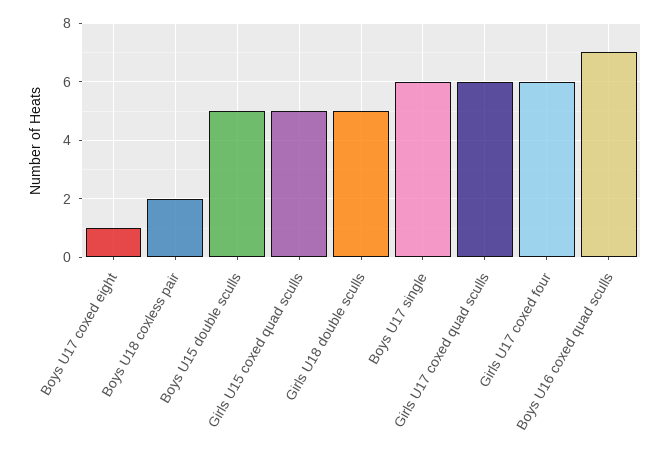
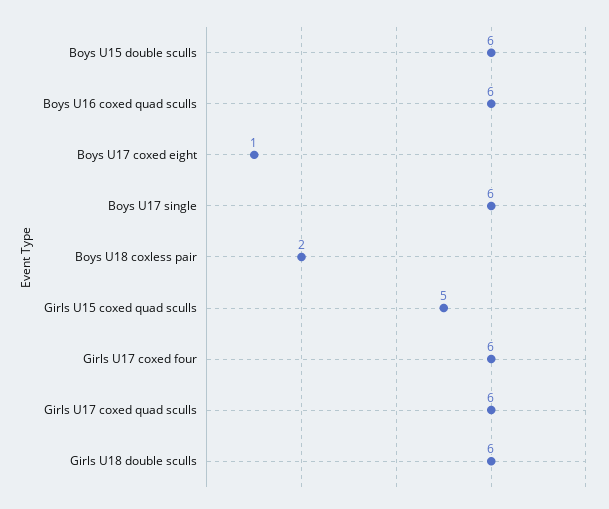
  {
    "Boys U17 coxed eight": 1,
    "Boys U18 coxless pair": 2,
-   "Boys U15 double sculls": 5,
+   "Boys U15 double sculls": 6,
    "Girls U15 coxed quad sculls": 5,
-   "Girls U18 double sculls": 5,
+   "Girls U18 double sculls": 6,
    "Boys U17 single": 6,
    "Girls U17 coxed quad sculls": 6,
    "Girls U17 coxed four": 6,
-   "Boys U16 coxed quad sculls": 7
+   "Boys U16 coxed quad sculls": 6
  }

